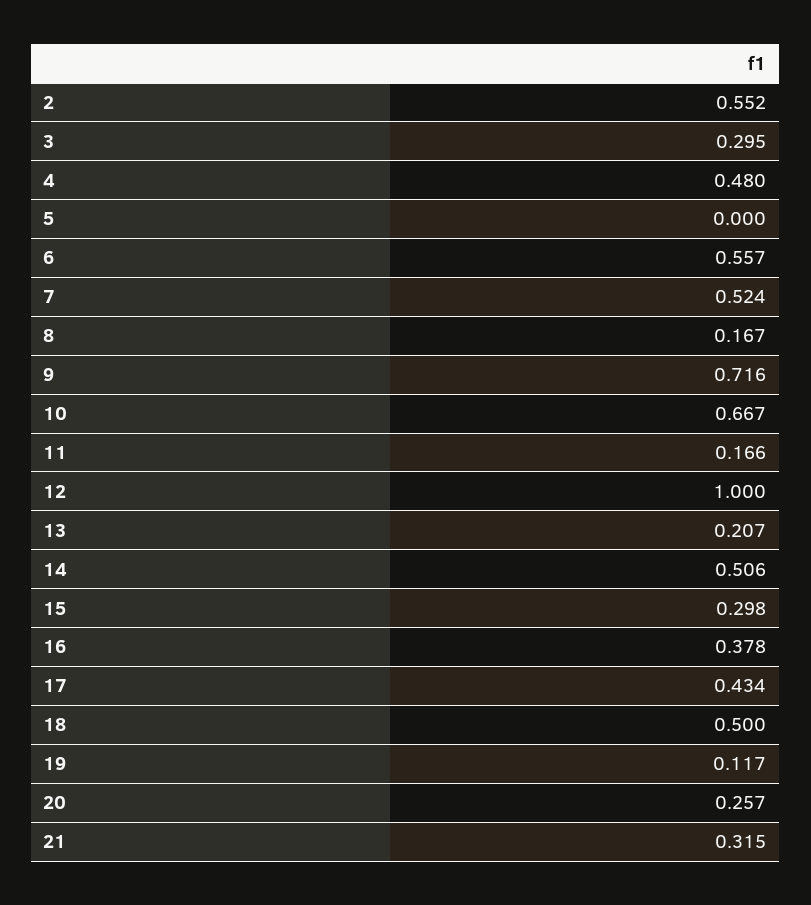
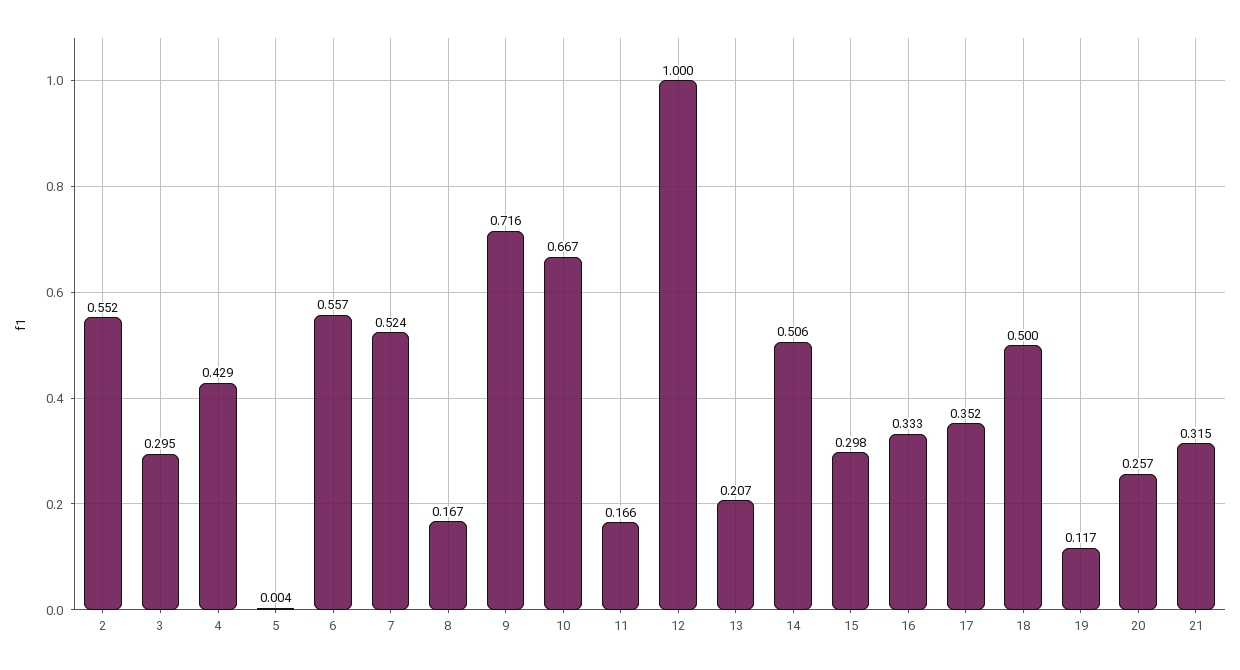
  {
    "2": 0.552,
    "3": 0.295,
-   "4": 0.48,
+   "4": 0.429,
-   "5": 0,
+   "5": 0.004,
    "6": 0.557,
    "7": 0.524,
    "8": 0.167,
    "9": 0.716,
    "10": 0.667,
    "11": 0.166,
    "12": 1,
    "13": 0.207,
    "14": 0.506,
    "15": 0.298,
-   "16": 0.378,
+   "16": 0.333,
-   "17": 0.434,
+   "17": 0.352,
    "18": 0.5,
    "19": 0.117,
    "20": 0.257,
    "21": 0.315
  }

